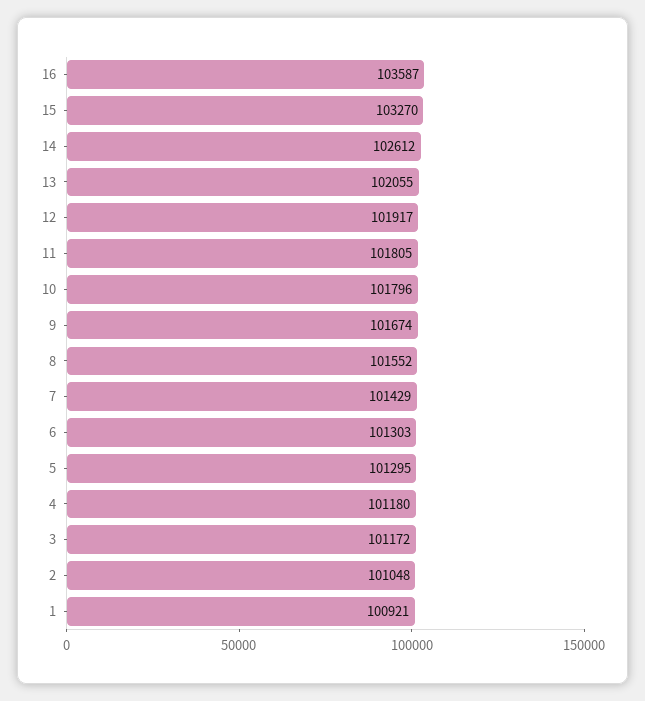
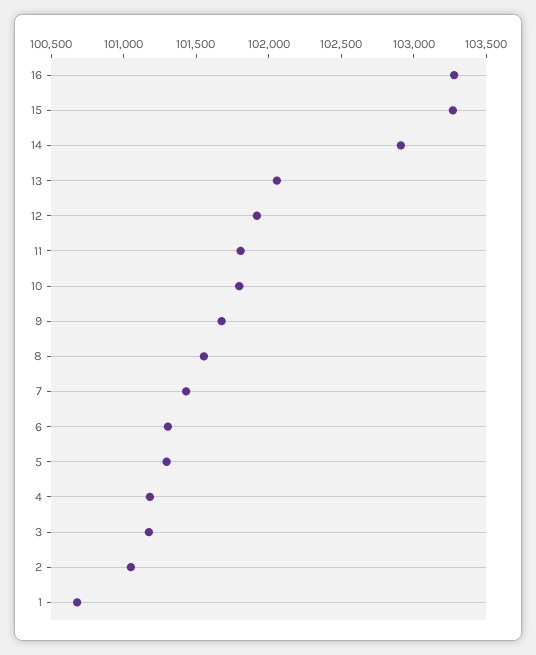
  {
-   "16": 103587,
+   "16": 103300,
    "15": 103270,
-   "14": 102612,
+   "14": 102900,
    "13": 102055,
    "12": 101917,
    "11": 101805,
    "10": 101796,
    "9": 101674,
    "8": 101552,
    "7": 101429,
    "6": 101303,
    "5": 101295,
    "4": 101180,
    "3": 101172,
    "2": 101048,
-   "1": 100921
+   "1": 100700
  }

